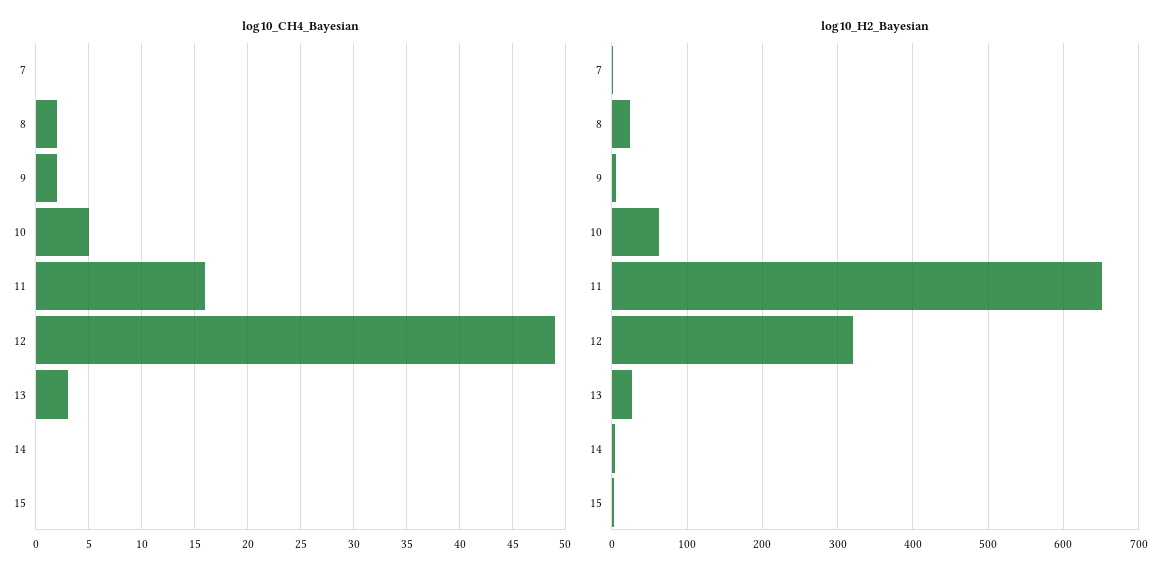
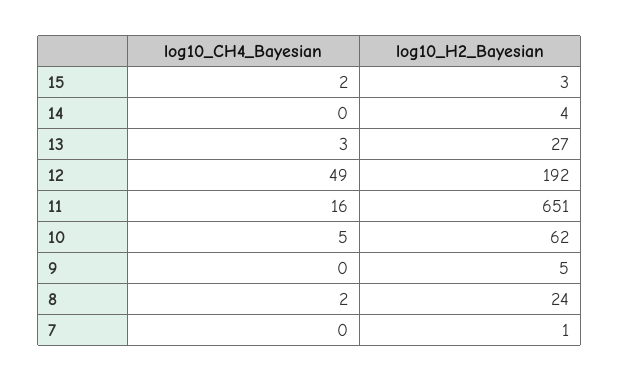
  {
    "log10_CH4_Bayesian": {
      "7": 0,
      "8": 2,
-     "9": 2,
+     "9": 0,
      "10": 5,
      "11": 16,
      "12": 49,
      "13": 3,
      "14": 0,
-     "15": 0
+     "15": 2
    },
    "log10_H2_Bayesian": {
      "7": 1,
      "8": 24,
      "9": 5,
      "10": 62,
      "11": 651,
-     "12": 320,
+     "12": 192,
      "13": 27,
      "14": 4,
      "15": 3
    }
  }

